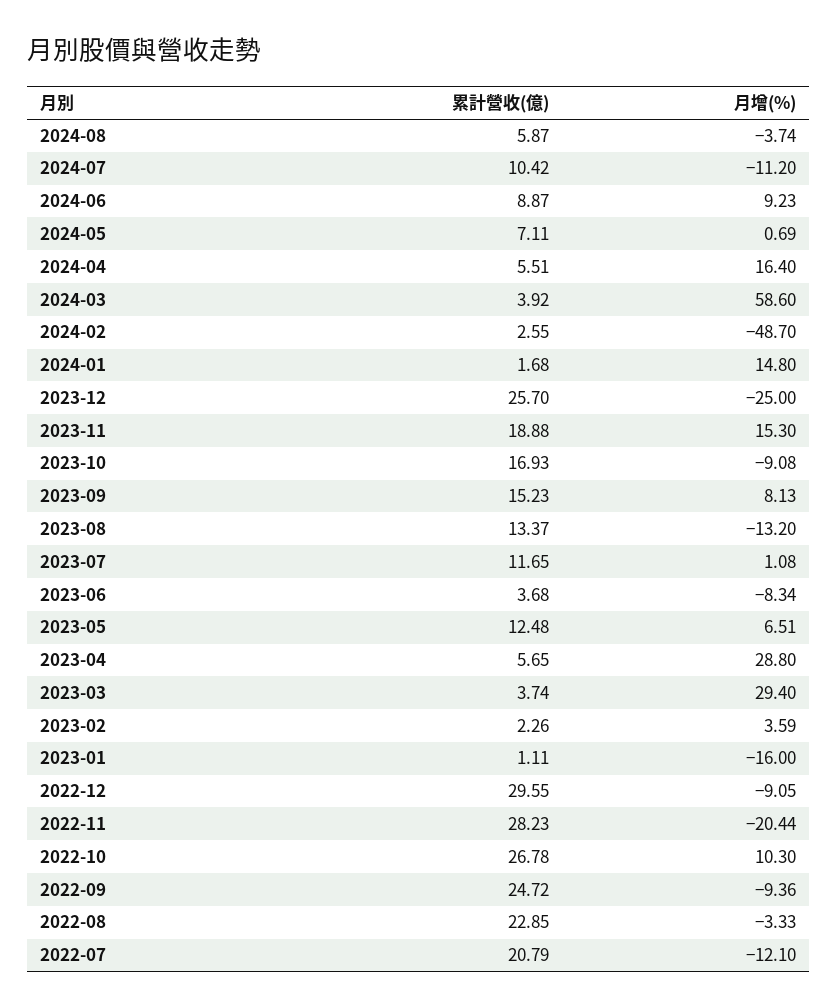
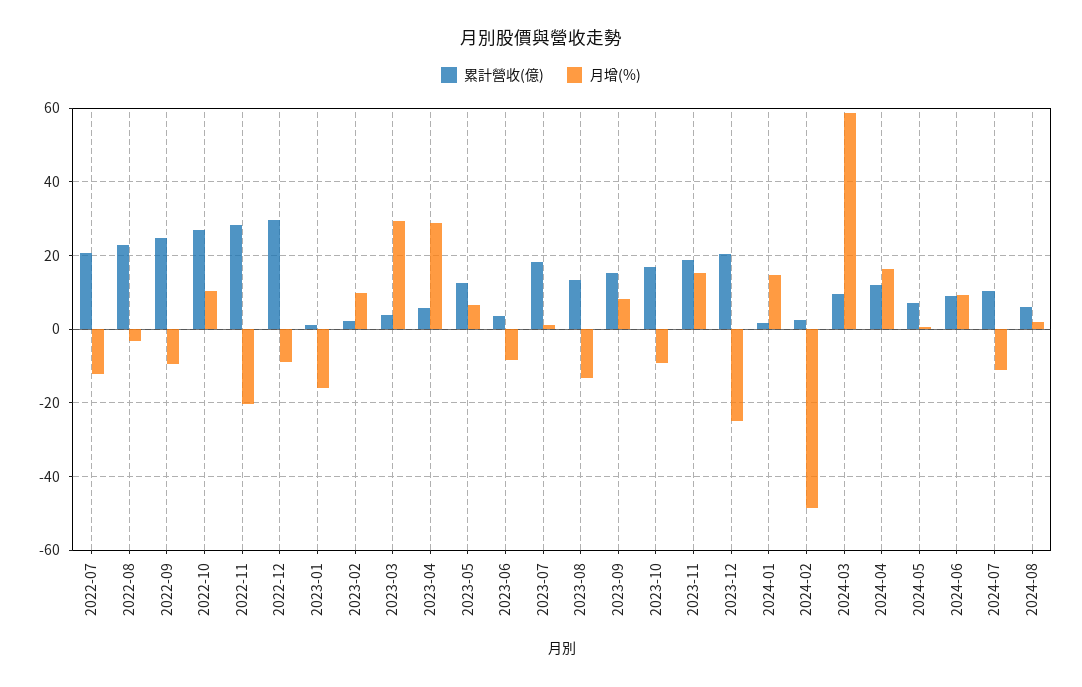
  {
    "累計營收(億)": {
      "2024-08": 5.87,
      "2024-07": 10.42,
      "2024-06": 8.87,
      "2024-05": 7.11,
-     "2024-04": 5.51,
+     "2024-04": 12,
-     "2024-03": 3.92,
+     "2024-03": 10,
      "2024-02": 2.55,
      "2024-01": 1.68,
-     "2023-12": 25.7,
+     "2023-12": 20,
      "2023-11": 18.88,
      "2023-10": 16.93,
      "2023-09": 15.23,
      "2023-08": 13.37,
-     "2023-07": 11.65,
+     "2023-07": 18,
      "2023-06": 3.68,
      "2023-05": 12.48,
      "2023-04": 5.65,
      "2023-03": 3.74,
      "2023-02": 2.26,
      "2023-01": 1.11,
      "2022-12": 29.55,
      "2022-11": 28.23,
      "2022-10": 26.78,
      "2022-09": 24.72,
      "2022-08": 22.85,
      "2022-07": 20.79
    },
    "月增(%)": {
-     "2024-08": -3.74,
+     "2024-08": 2,
      "2024-07": -11.2,
      "2024-06": 9.23,
      "2024-05": 0.69,
      "2024-04": 16.4,
      "2024-03": 58.6,
      "2024-02": -48.7,
      "2024-01": 14.8,
      "2023-12": -25,
      "2023-11": 15.3,
      "2023-10": -9.08,
      "2023-09": 8.13,
      "2023-08": -13.2,
      "2023-07": 1.08,
      "2023-06": -8.34,
      "2023-05": 6.51,
      "2023-04": 28.8,
      "2023-03": 29.4,
-     "2023-02": 3.59,
+     "2023-02": 10,
      "2023-01": -16,
      "2022-12": -9.05,
      "2022-11": -20.44,
      "2022-10": 10.3,
      "2022-09": -9.36,
      "2022-08": -3.33,
      "2022-07": -12.1
    }
  }

